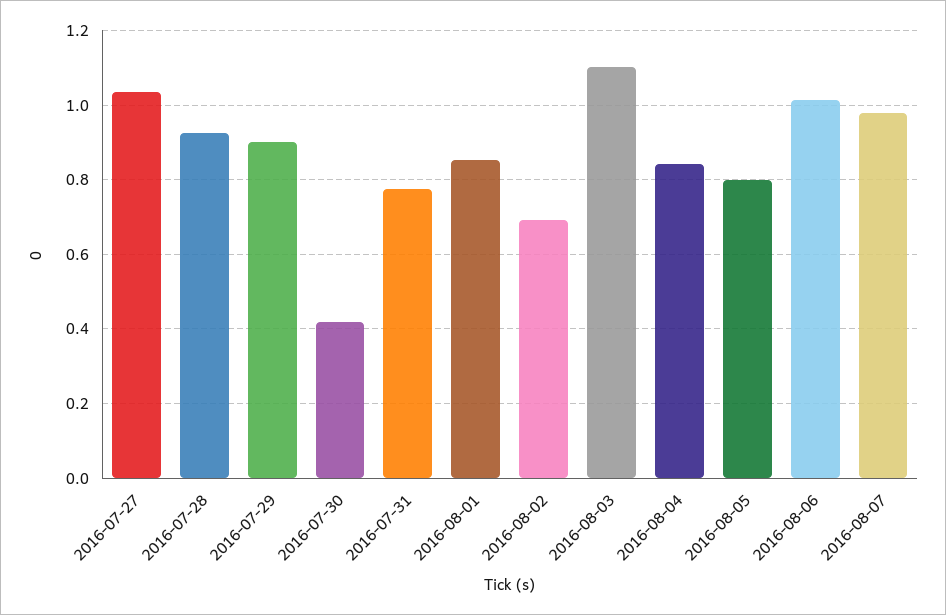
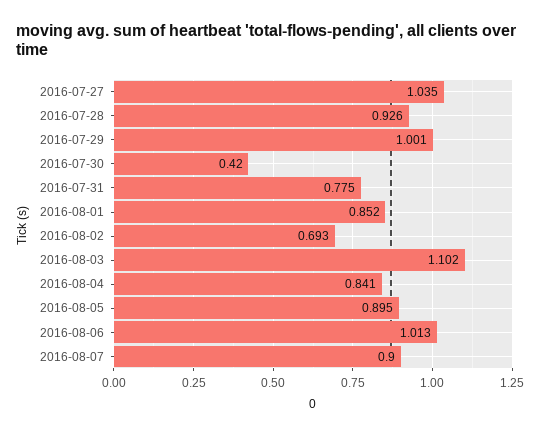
  {
    "2016-07-27": 1.035,
    "2016-07-28": 0.926,
-   "2016-07-29": 0.9,
+   "2016-07-29": 1.001,
    "2016-07-30": 0.42,
    "2016-07-31": 0.775,
    "2016-08-01": 0.852,
    "2016-08-02": 0.693,
    "2016-08-03": 1.102,
    "2016-08-04": 0.841,
-   "2016-08-05": 0.8,
+   "2016-08-05": 0.895,
    "2016-08-06": 1.013,
-   "2016-08-07": 0.98
+   "2016-08-07": 0.9
  }

